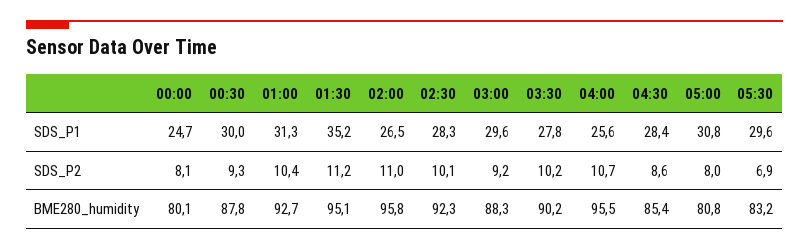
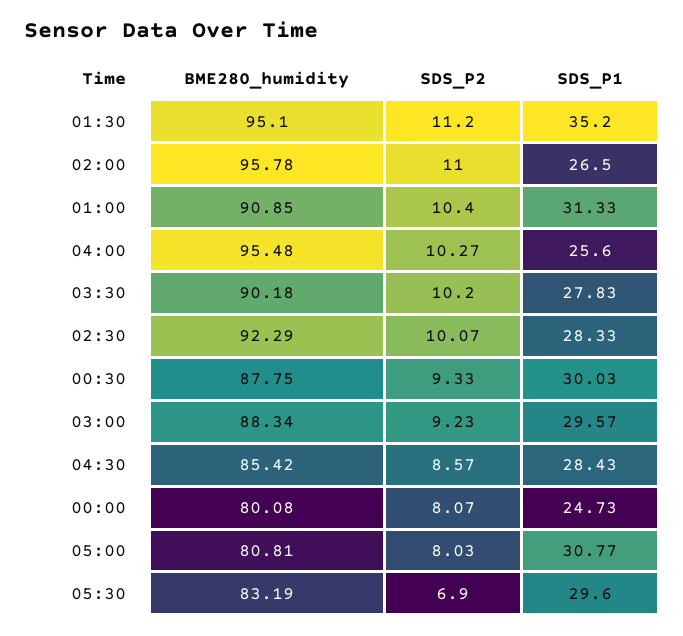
  {
    "00:00": {
      "SDS_P1": 24.73,
      "SDS_P2": 8.07,
      "BME280_humidity": 80.08
    },
    "00:30": {
      "SDS_P1": 30.03,
      "SDS_P2": 9.33,
      "BME280_humidity": 87.75
    },
    "01:00": {
      "SDS_P1": 31.33,
      "SDS_P2": 10.4,
-     "BME280_humidity": 92.7
+     "BME280_humidity": 90.85
    },
    "01:30": {
      "SDS_P1": 35.2,
      "SDS_P2": 11.2,
      "BME280_humidity": 95.1
    },
    "02:00": {
      "SDS_P1": 26.5,
      "SDS_P2": 11,
      "BME280_humidity": 95.78
    },
    "02:30": {
      "SDS_P1": 28.33,
      "SDS_P2": 10.07,
      "BME280_humidity": 92.29
    },
    "03:00": {
      "SDS_P1": 29.57,
      "SDS_P2": 9.23,
      "BME280_humidity": 88.34
    },
    "03:30": {
      "SDS_P1": 27.83,
      "SDS_P2": 10.2,
      "BME280_humidity": 90.18
    },
    "04:00": {
      "SDS_P1": 25.6,
-     "SDS_P2": 10.7,
+     "SDS_P2": 10.27,
      "BME280_humidity": 95.48
    },
    "04:30": {
      "SDS_P1": 28.43,
      "SDS_P2": 8.57,
      "BME280_humidity": 85.42
    },
    "05:00": {
      "SDS_P1": 30.77,
      "SDS_P2": 8.03,
      "BME280_humidity": 80.81
    },
    "05:30": {
      "SDS_P1": 29.6,
      "SDS_P2": 6.9,
      "BME280_humidity": 83.19
    }
  }

